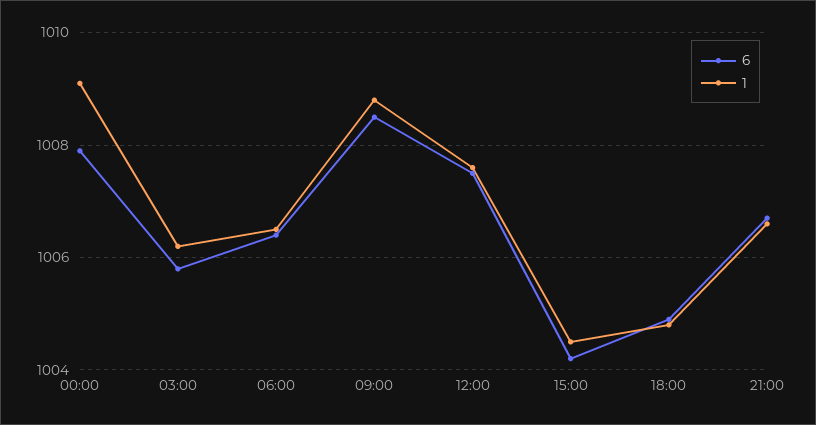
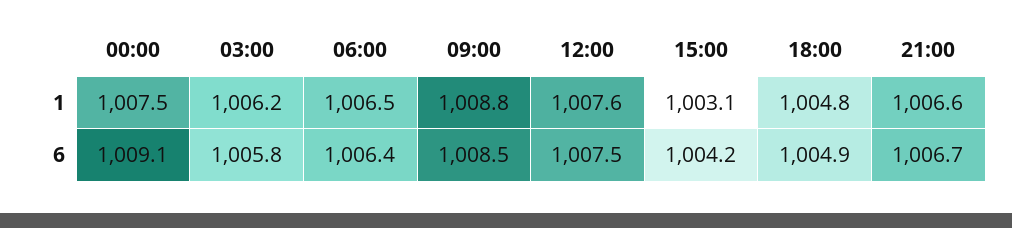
  {
    "6": {
-     "00:00": 1008,
+     "00:00": 1009.1,
      "03:00": 1005.8,
      "06:00": 1006.4,
      "09:00": 1008.5,
      "12:00": 1007.5,
      "15:00": 1004.2,
      "18:00": 1004.9,
      "21:00": 1006.7
    },
    "1": {
-     "00:00": 1009,
+     "00:00": 1007.5,
      "03:00": 1006.2,
      "06:00": 1006.5,
      "09:00": 1008.8,
      "12:00": 1007.6,
-     "15:00": 1004.5,
+     "15:00": 1003.1,
      "18:00": 1004.8,
      "21:00": 1006.6
    }
  }

